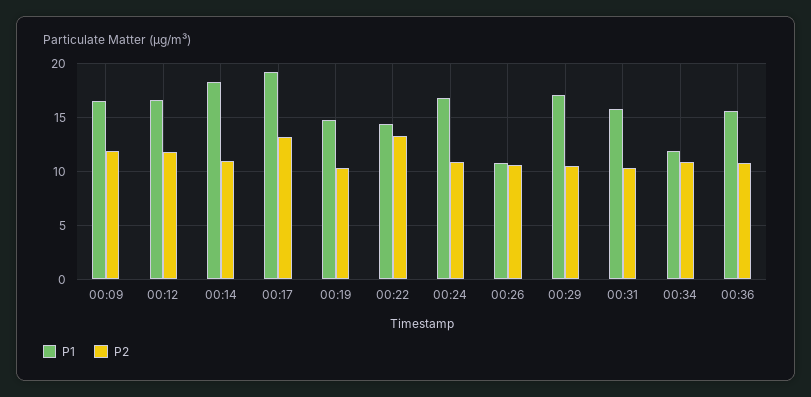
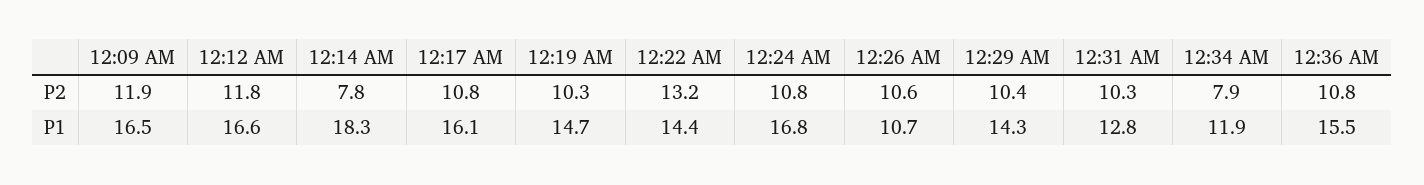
  {
    "P1": {
      "00:09": 16.5,
      "00:12": 16.6,
      "00:14": 18.3,
-     "00:17": 19,
+     "00:17": 16.1,
      "00:19": 14.7,
      "00:22": 14.4,
      "00:24": 16.8,
      "00:26": 10.7,
-     "00:29": 17,
+     "00:29": 14.3,
-     "00:31": 16,
+     "00:31": 12.8,
      "00:34": 11.9,
      "00:36": 15.5
    },
    "P2": {
      "00:09": 11.9,
      "00:12": 11.8,
-     "00:14": 11,
+     "00:14": 7.8,
-     "00:17": 13,
+     "00:17": 10.8,
      "00:19": 10.3,
      "00:22": 13.2,
      "00:24": 10.8,
      "00:26": 10.6,
      "00:29": 10.4,
      "00:31": 10.3,
-     "00:34": 11,
+     "00:34": 7.9,
      "00:36": 10.8
    }
  }

